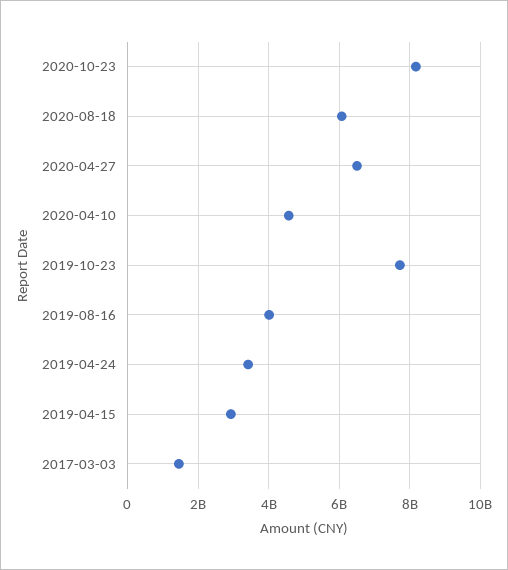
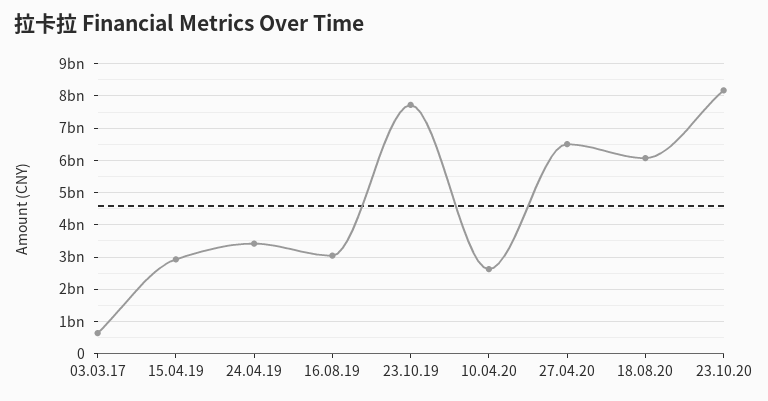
  {
    "2020-10-23": 8200000000,
    "2020-08-18": 6000000000,
    "2020-04-27": 6600000000,
-   "2020-04-10": 4600000000,
+   "2020-04-10": 2600000000,
    "2019-10-23": 7800000000,
-   "2019-08-16": 4000000000,
+   "2019-08-16": 3000000000,
    "2019-04-24": 3400000000,
    "2019-04-15": 3000000000,
-   "2017-03-03": 1400000000
+   "2017-03-03": 600000000
  }

